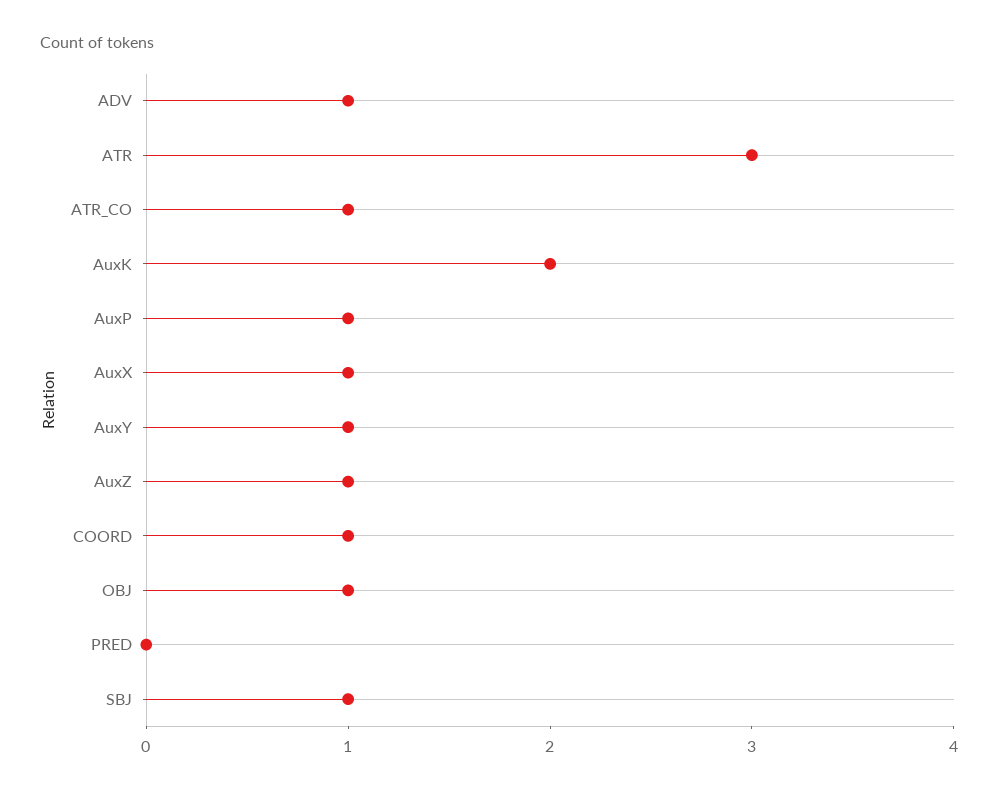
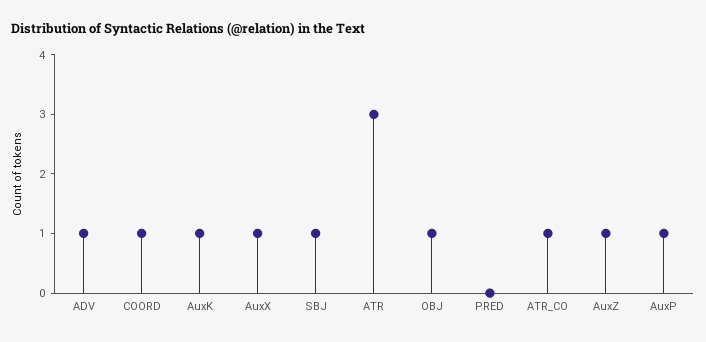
  {
    "ADV": 1,
    "ATR": 3,
    "ATR_CO": 1,
-   "AuxK": 2,
+   "AuxK": 1,
    "AuxP": 1,
    "AuxX": 1,
-   "AuxY": 1,
    "AuxZ": 1,
    "COORD": 1,
    "OBJ": 1,
    "PRED": 0,
    "SBJ": 1
  }

